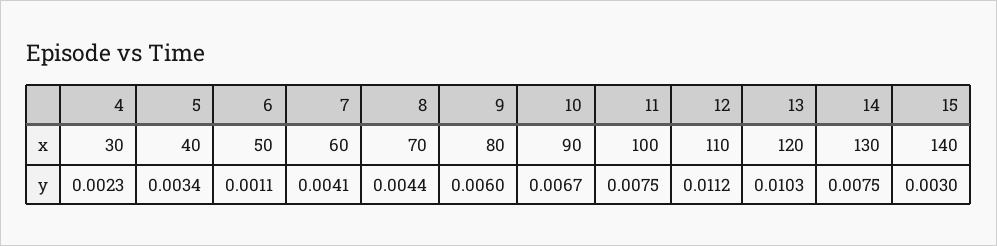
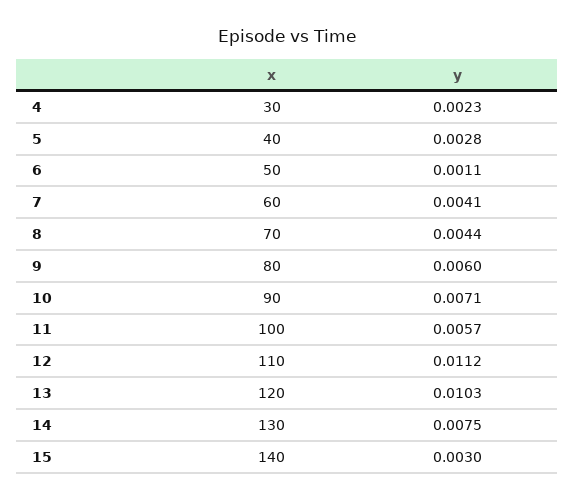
  {
    "4": {
      "x": 30,
      "y": 0.0023
    },
    "5": {
      "x": 40,
-     "y": 0.0034
+     "y": 0.0028
    },
    "6": {
      "x": 50,
      "y": 0.0011
    },
    "7": {
      "x": 60,
      "y": 0.0041
    },
    "8": {
      "x": 70,
      "y": 0.0044
    },
    "9": {
      "x": 80,
      "y": 0.006
    },
    "10": {
      "x": 90,
-     "y": 0.0067
+     "y": 0.0071
    },
    "11": {
      "x": 100,
-     "y": 0.0075
+     "y": 0.0057
    },
    "12": {
      "x": 110,
      "y": 0.0112
    },
    "13": {
      "x": 120,
      "y": 0.0103
    },
    "14": {
      "x": 130,
      "y": 0.0075
    },
    "15": {
      "x": 140,
      "y": 0.003
    }
  }

